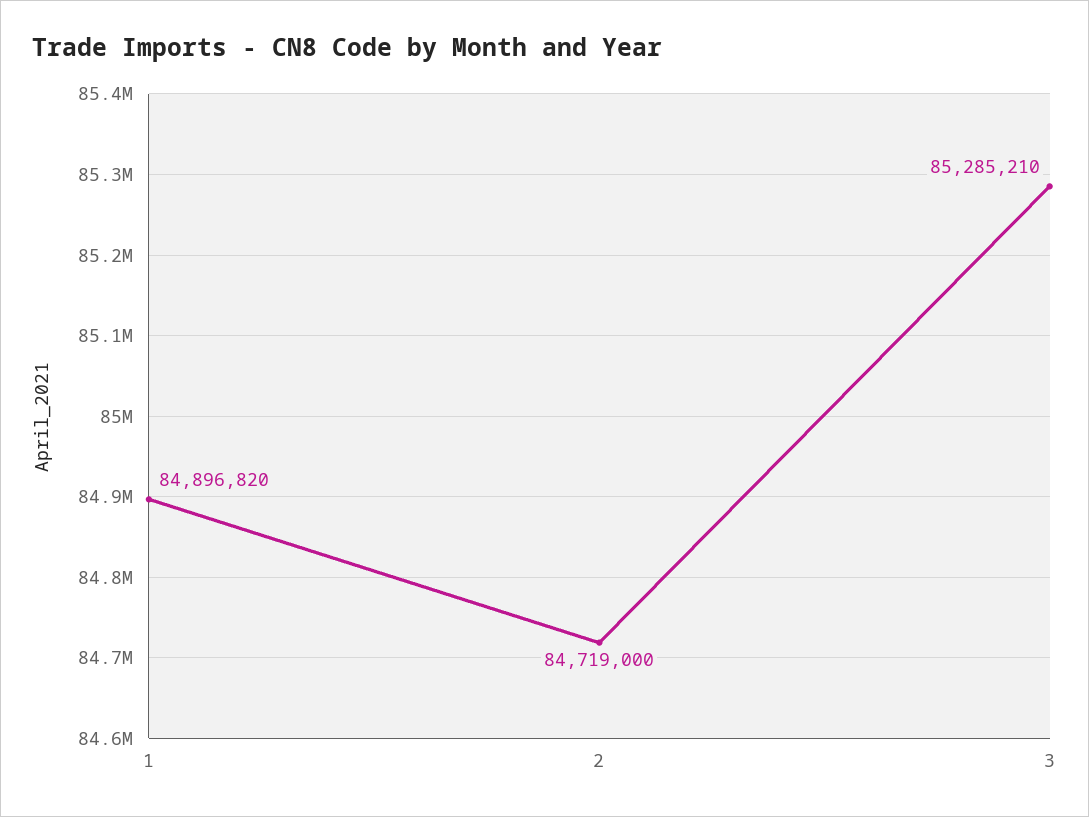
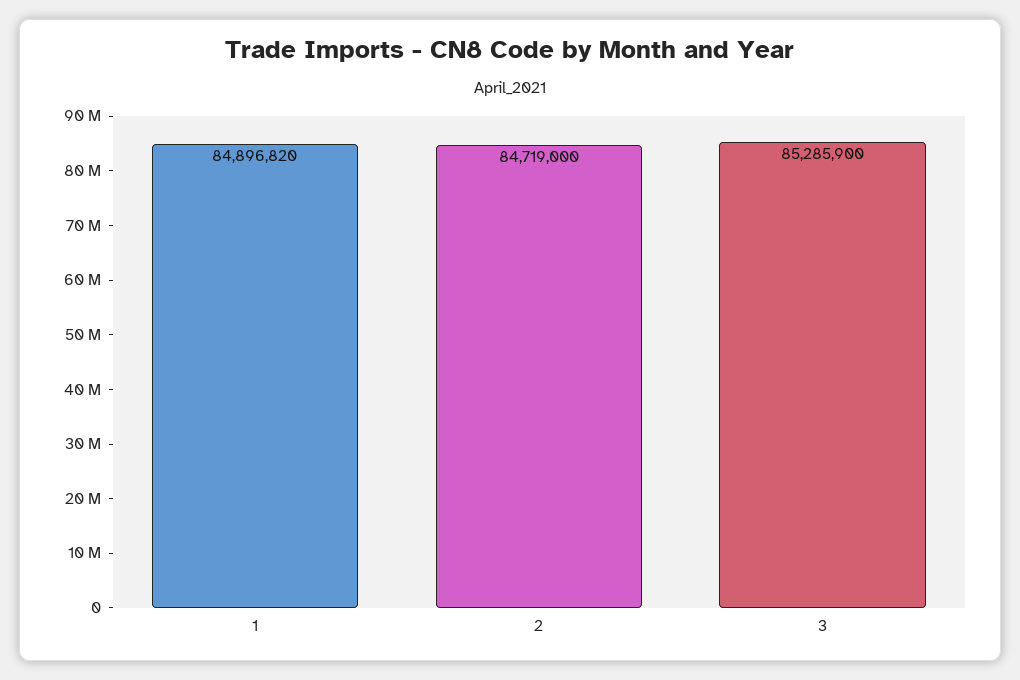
  {
    "1": 84896820,
    "2": 84719000,
-   "3": 85285210
+   "3": 85285900
  }

